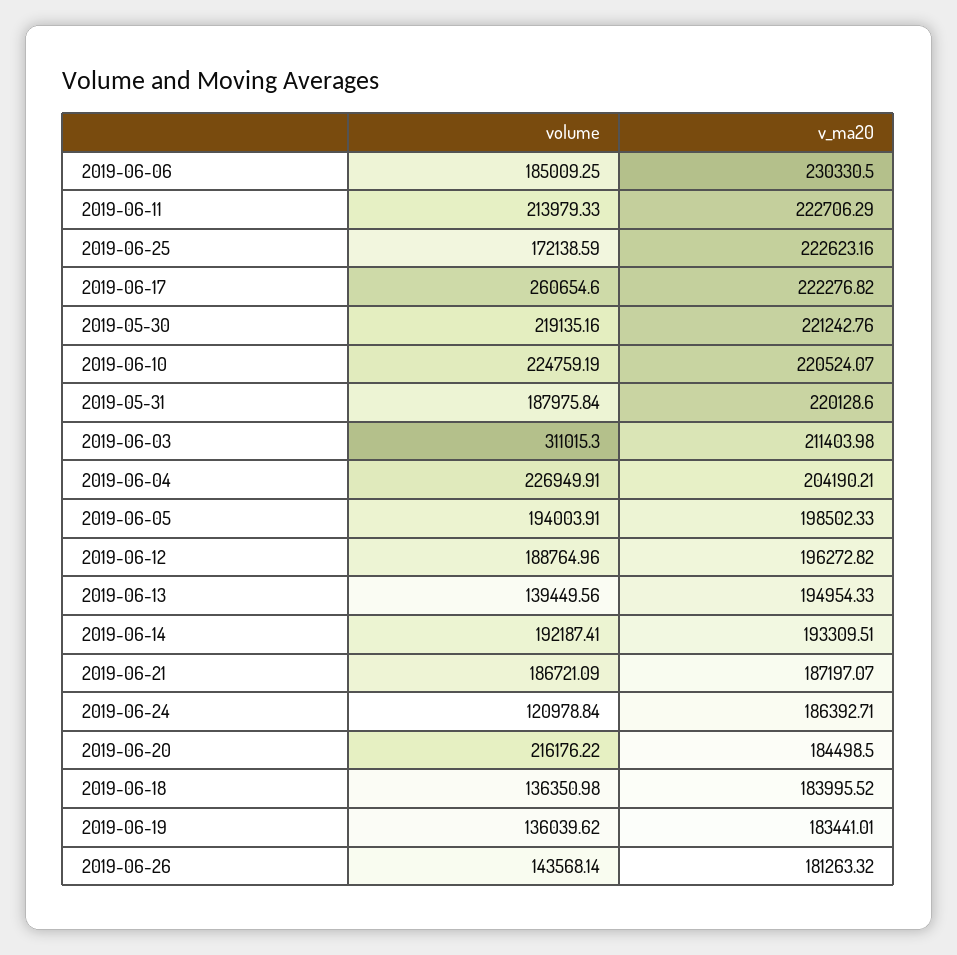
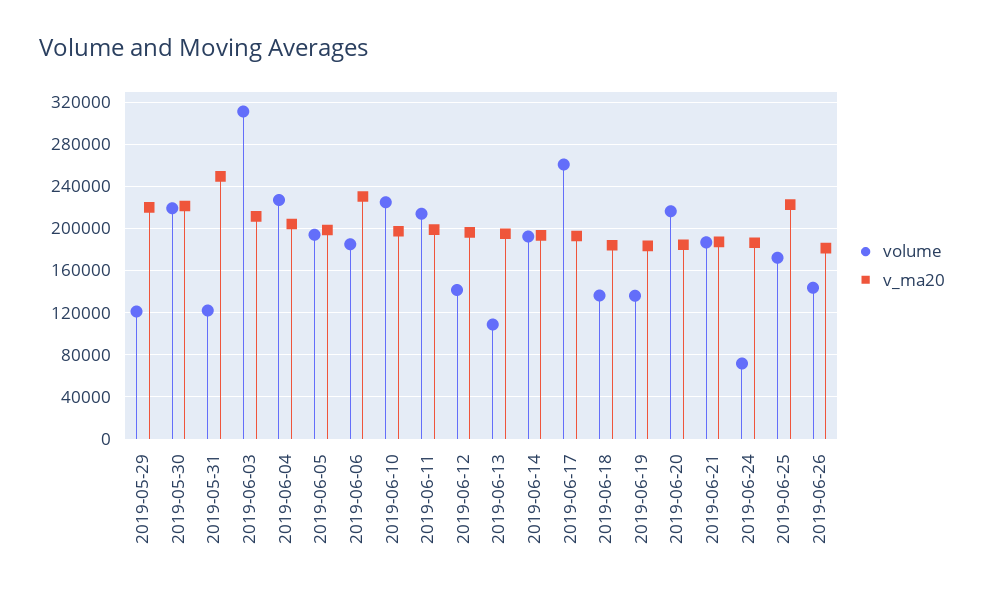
  {
    "volume": {
      "2019-06-06": 185009.25,
      "2019-06-11": 213979.33,
      "2019-06-25": 172138.59,
      "2019-06-17": 260654.6,
      "2019-05-30": 219135.16,
      "2019-06-10": 224759.19,
-     "2019-05-31": 187975.84,
+     "2019-05-31": 120000,
      "2019-06-03": 311015.3,
      "2019-06-04": 226949.91,
      "2019-06-05": 194003.91,
-     "2019-06-12": 188764.96,
+     "2019-06-12": 140000,
-     "2019-06-13": 139449.56,
+     "2019-06-13": 110000,
      "2019-06-14": 192187.41,
      "2019-06-21": 186721.09,
-     "2019-06-24": 120978.84,
+     "2019-06-24": 70000,
      "2019-06-20": 216176.22,
      "2019-06-18": 136350.98,
      "2019-06-19": 136039.62,
-     "2019-06-26": 143568.14
+     "2019-06-26": 143568.14,
+     "2019-05-29": 120000
    },
    "v_ma20": {
      "2019-06-06": 230330.5,
-     "2019-06-11": 222706.29,
+     "2019-06-11": 200000,
      "2019-06-25": 222623.16,
-     "2019-06-17": 222276.82,
+     "2019-06-17": 190000,
      "2019-05-30": 221242.76,
-     "2019-06-10": 220524.07,
+     "2019-06-10": 200000,
-     "2019-05-31": 220128.6,
+     "2019-05-31": 250000,
      "2019-06-03": 211403.98,
      "2019-06-04": 204190.21,
      "2019-06-05": 198502.33,
      "2019-06-12": 196272.82,
      "2019-06-13": 194954.33,
      "2019-06-14": 193309.51,
      "2019-06-21": 187197.07,
      "2019-06-24": 186392.71,
      "2019-06-20": 184498.5,
      "2019-06-18": 183995.52,
      "2019-06-19": 183441.01,
-     "2019-06-26": 181263.32
+     "2019-06-26": 181263.32,
+     "2019-05-29": 220000
    }
  }

